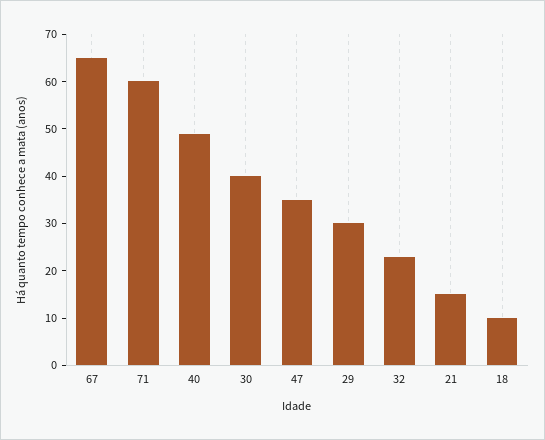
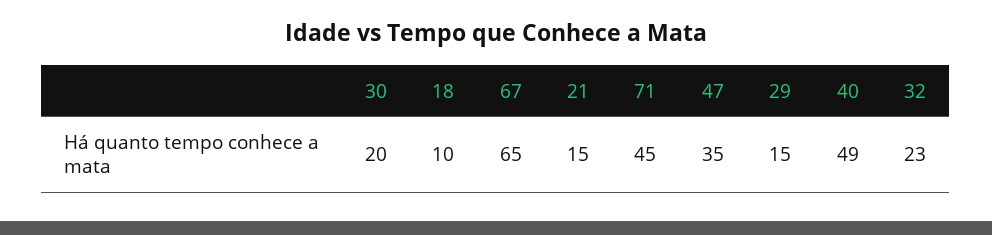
  {
    "67": 65,
-   "71": 60,
+   "71": 45,
    "40": 49,
-   "30": 40,
+   "30": 20,
    "47": 35,
-   "29": 30,
+   "29": 15,
    "32": 23,
    "21": 15,
    "18": 10
  }

